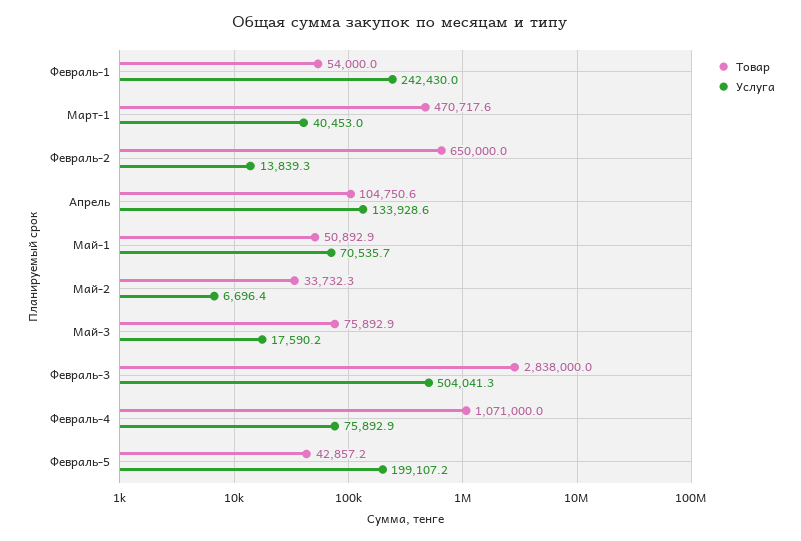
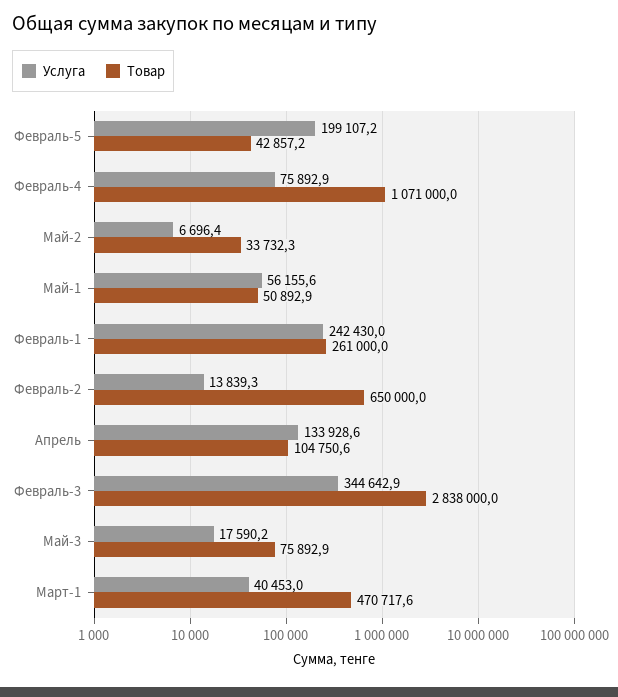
  {
    "Товар": {
-     "Февраль-1": 54000,
+     "Февраль-1": 261000,
      "Март-1": 470717.6,
      "Февраль-2": 650000,
      "Апрель": 104750.6,
      "Май-1": 50892.9,
      "Май-2": 33732.3,
      "Май-3": 75892.9,
      "Февраль-3": 2838000,
      "Февраль-4": 1071000,
      "Февраль-5": 42857.2
    },
    "Услуга": {
      "Февраль-1": 242430,
      "Март-1": 40453,
      "Февраль-2": 13839.3,
      "Апрель": 133928.6,
-     "Май-1": 70535.7,
+     "Май-1": 56155.6,
      "Май-2": 6696.4,
      "Май-3": 17590.2,
-     "Февраль-3": 504041.3,
+     "Февраль-3": 344642.9,
      "Февраль-4": 75892.9,
      "Февраль-5": 199107.2
    }
  }

